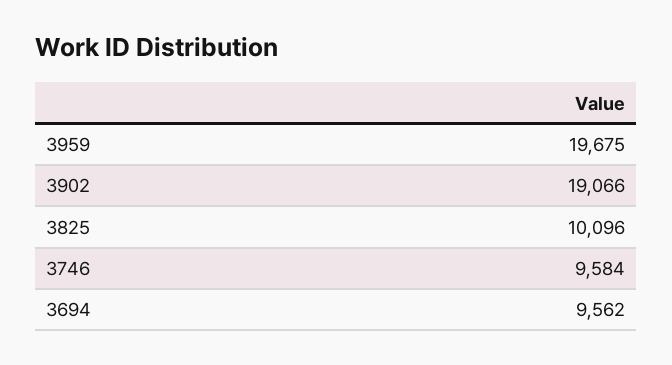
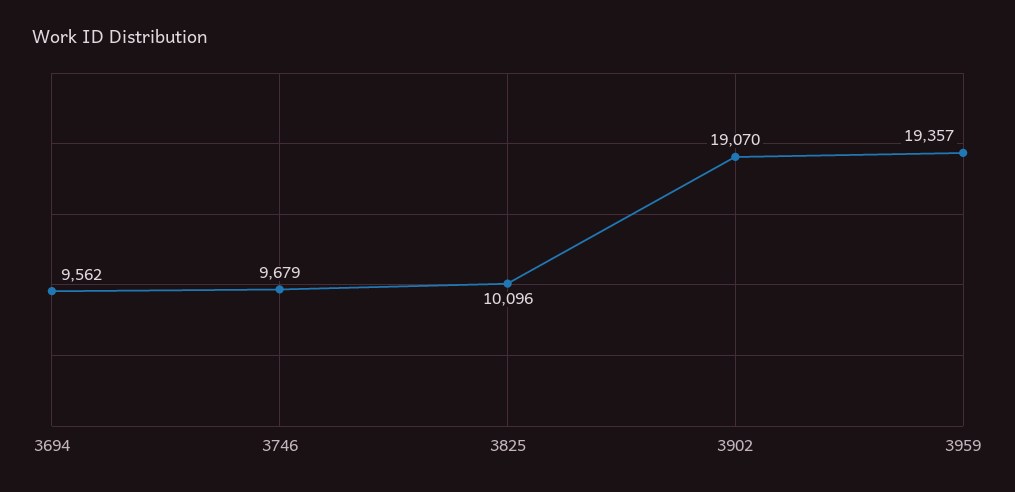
  {
-   "3959": 19675,
+   "3959": 19357,
-   "3902": 19066,
+   "3902": 19070,
    "3825": 10096,
-   "3746": 9584,
+   "3746": 9679,
    "3694": 9562
  }

